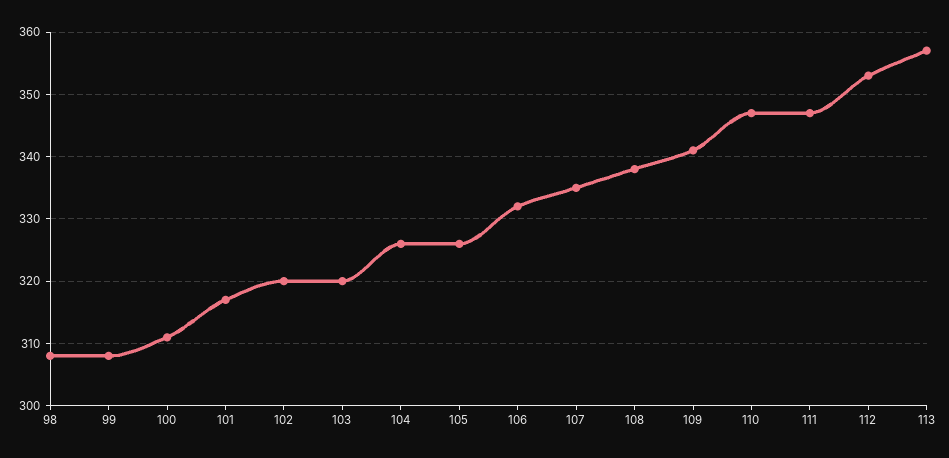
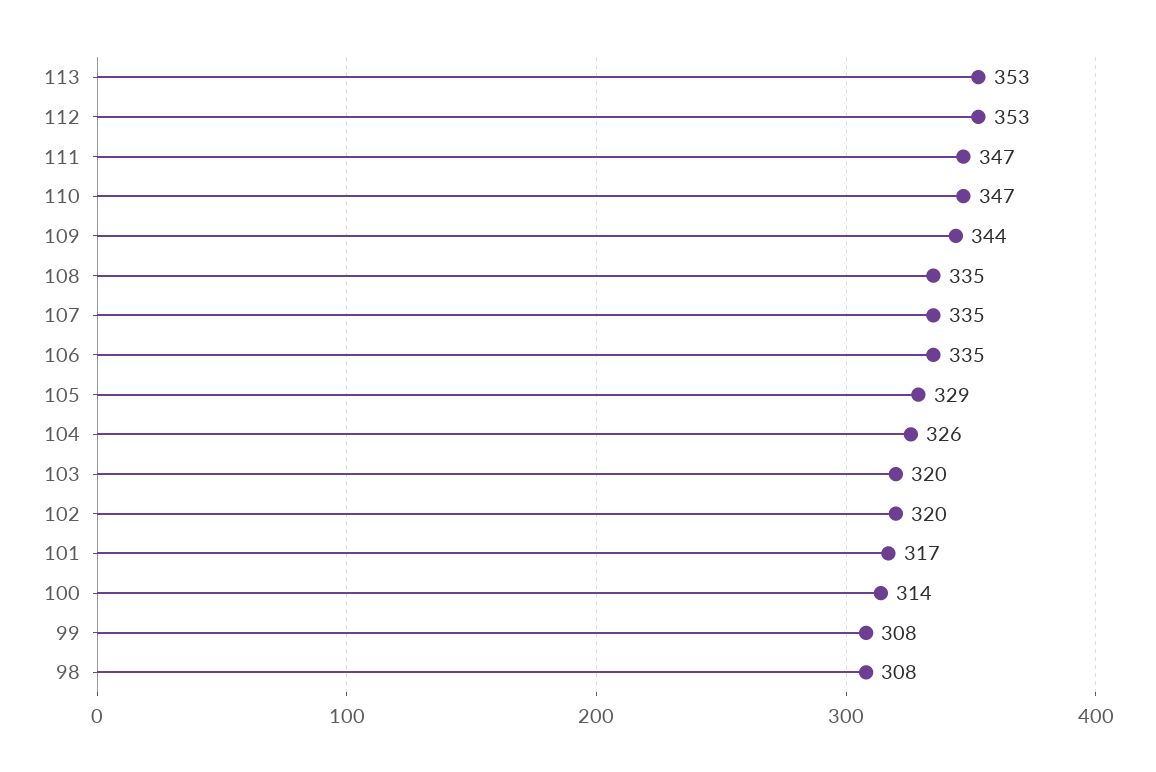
  {
    "98": 308,
    "99": 308,
-   "100": 311,
+   "100": 314,
    "101": 317,
    "102": 320,
    "103": 320,
    "104": 326,
-   "105": 326,
+   "105": 329,
-   "106": 332,
+   "106": 335,
    "107": 335,
-   "108": 338,
+   "108": 335,
-   "109": 341,
+   "109": 344,
    "110": 347,
    "111": 347,
    "112": 353,
-   "113": 357
+   "113": 353
  }

